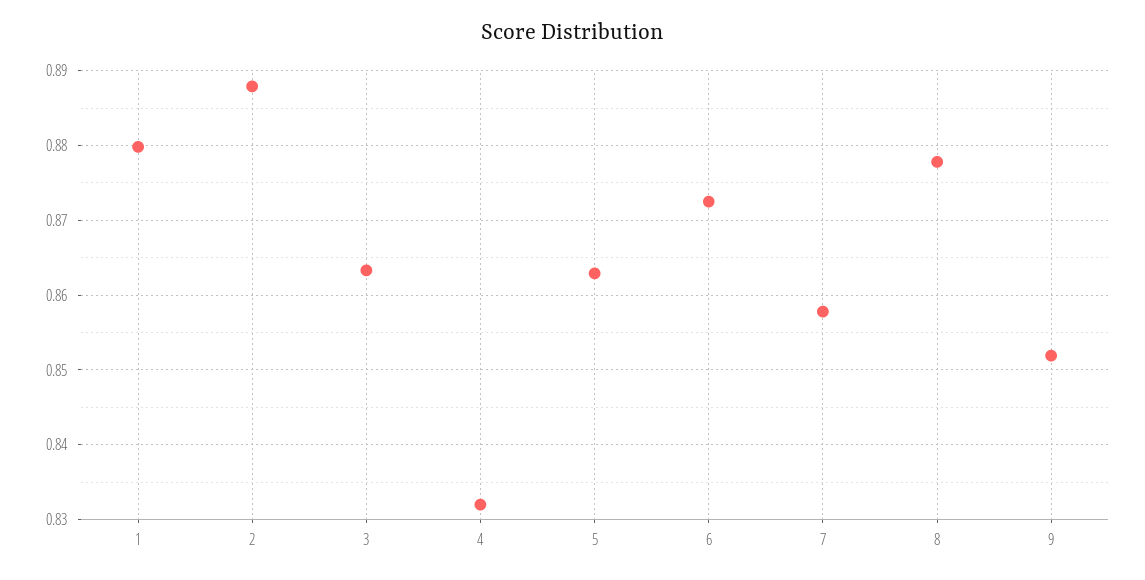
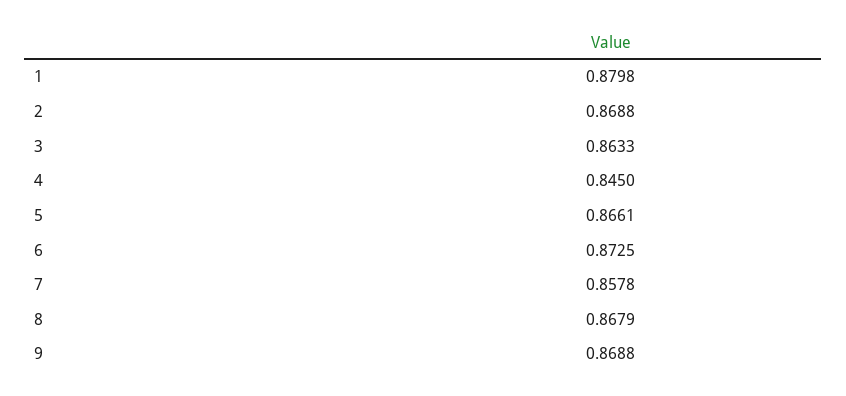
  {
    "1": 0.8798,
-   "2": 0.888,
+   "2": 0.8688,
    "3": 0.8633,
-   "4": 0.832,
+   "4": 0.845,
-   "5": 0.863,
+   "5": 0.8661,
    "6": 0.8725,
    "7": 0.8578,
-   "8": 0.878,
+   "8": 0.8679,
-   "9": 0.852
+   "9": 0.8688
  }

